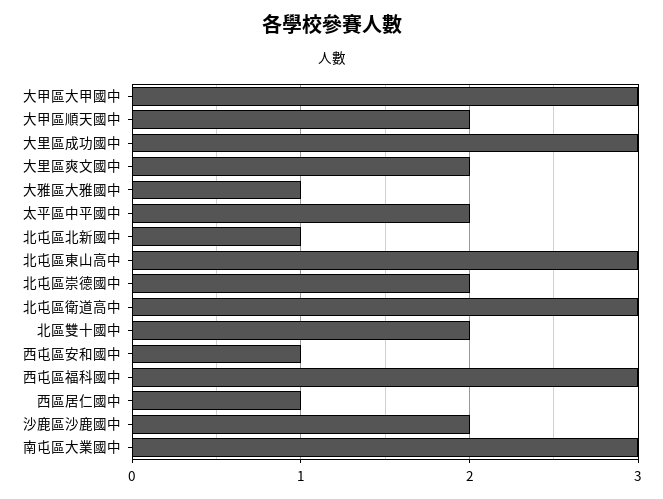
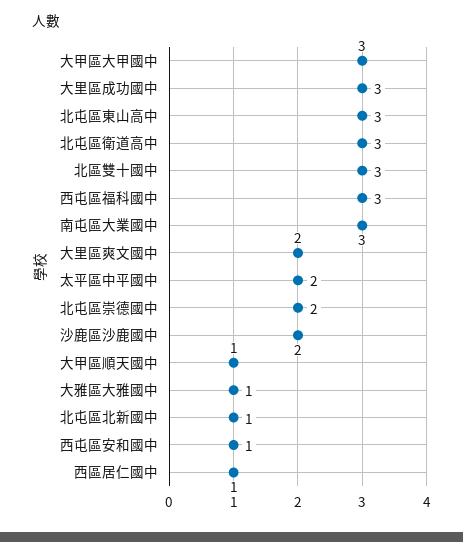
  {
    "大甲區大甲國中": 3,
-   "大甲區順天國中": 2,
+   "大甲區順天國中": 1,
    "大里區成功國中": 3,
    "大里區爽文國中": 2,
    "大雅區大雅國中": 1,
    "太平區中平國中": 2,
    "北屯區北新國中": 1,
    "北屯區東山高中": 3,
    "北屯區崇德國中": 2,
    "北屯區衛道高中": 3,
-   "北區雙十國中": 2,
+   "北區雙十國中": 3,
    "西屯區安和國中": 1,
    "西屯區福科國中": 3,
    "西區居仁國中": 1,
    "沙鹿區沙鹿國中": 2,
    "南屯區大業國中": 3
  }

